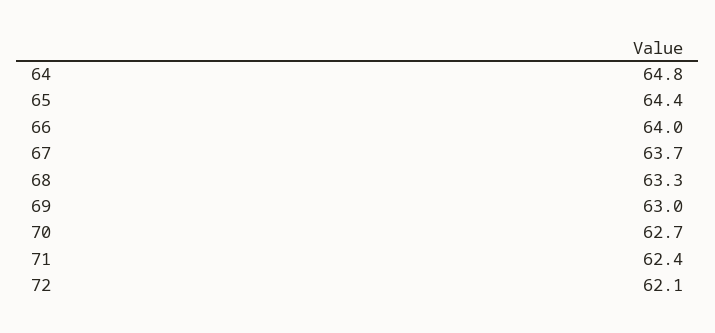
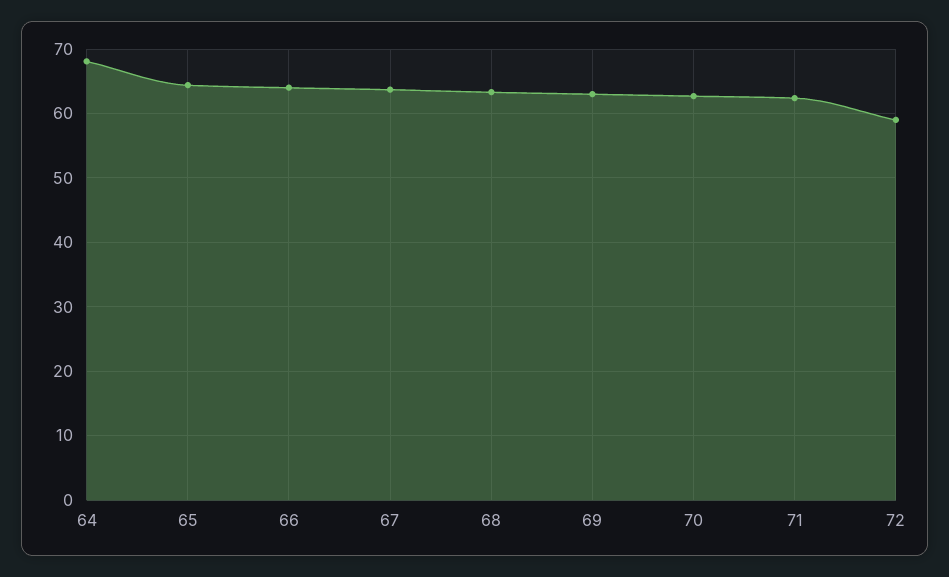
  {
-   "64": 64.8,
+   "64": 68,
    "65": 64.4,
    "66": 64,
    "67": 63.7,
    "68": 63.3,
    "69": 63,
    "70": 62.7,
    "71": 62.4,
-   "72": 62.1
+   "72": 59
  }

